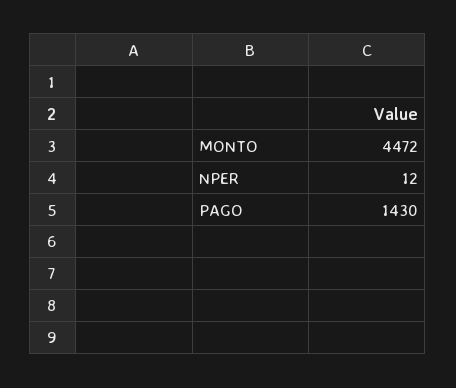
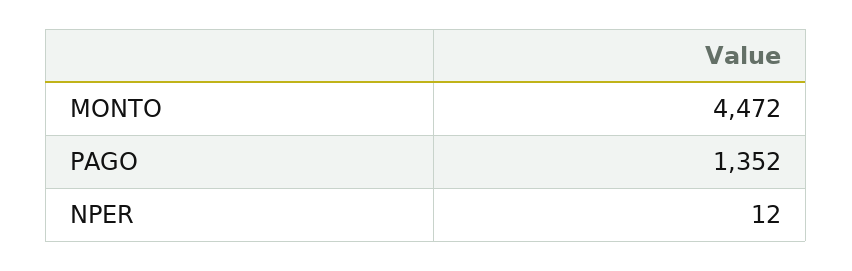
  {
    "MONTO": 4472,
    "NPER": 12,
-   "PAGO": 1430
+   "PAGO": 1352
  }

